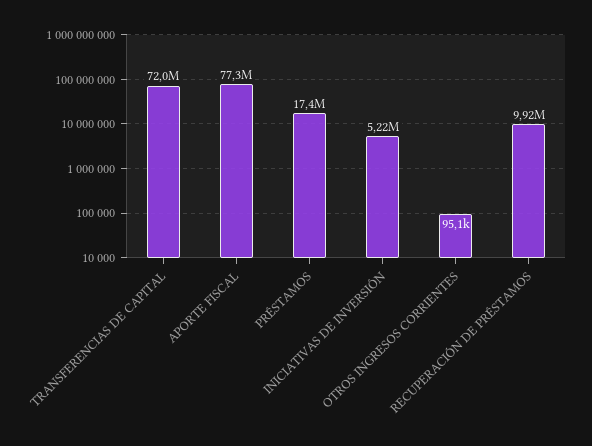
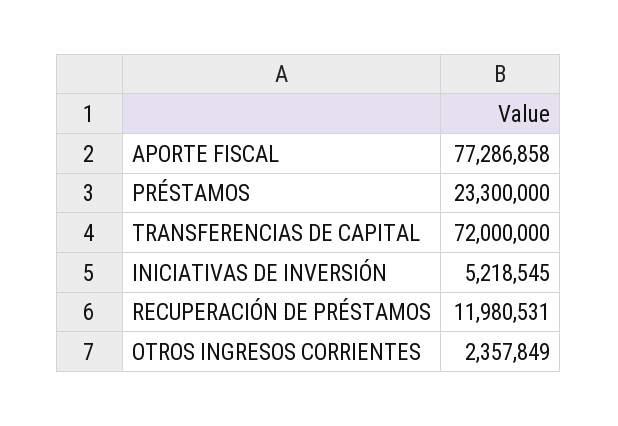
  {
    "TRANSFERENCIAS DE CAPITAL": 72000000,
    "APORTE FISCAL": 77286858,
-   "PRÉSTAMOS": 17400000,
+   "PRÉSTAMOS": 23300000,
    "INICIATIVAS DE INVERSIÓN": 5218545,
-   "OTROS INGRESOS CORRIENTES": 95100,
+   "OTROS INGRESOS CORRIENTES": 2357849,
-   "RECUPERACIÓN DE PRÉSTAMOS": 9920000
+   "RECUPERACIÓN DE PRÉSTAMOS": 11980531
  }

